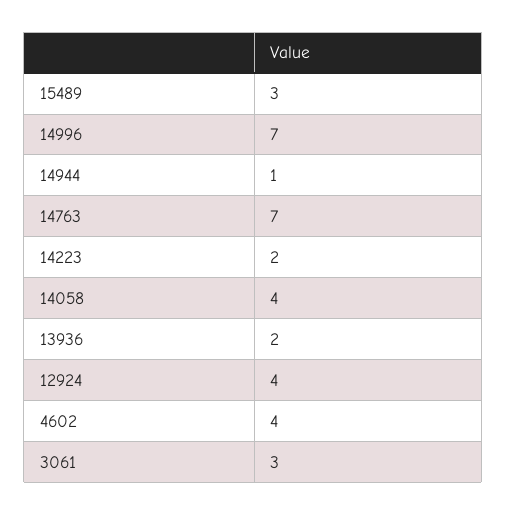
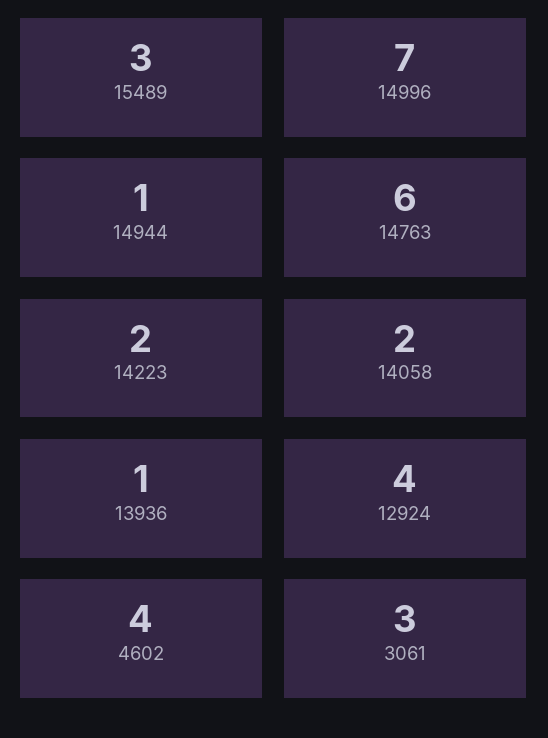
  {
    "15489": 3,
    "14996": 7,
    "14944": 1,
-   "14763": 7,
+   "14763": 6,
    "14223": 2,
-   "14058": 4,
+   "14058": 2,
-   "13936": 2,
+   "13936": 1,
    "12924": 4,
    "4602": 4,
    "3061": 3
  }

